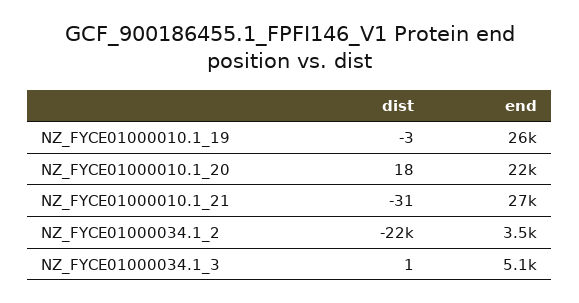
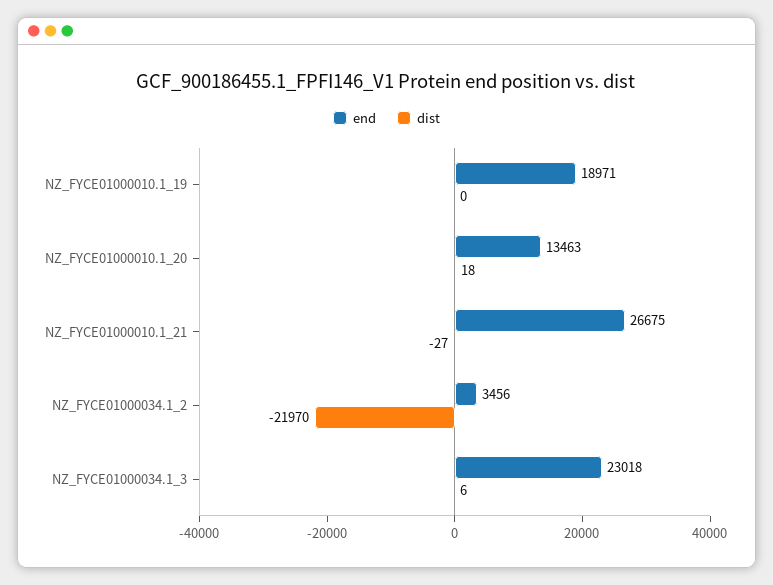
  {
    "dist": {
-     "NZ_FYCE01000010.1_19": -3,
+     "NZ_FYCE01000010.1_19": 0,
      "NZ_FYCE01000010.1_20": 18,
-     "NZ_FYCE01000010.1_21": -31,
+     "NZ_FYCE01000010.1_21": -27,
      "NZ_FYCE01000034.1_2": -21970,
-     "NZ_FYCE01000034.1_3": 1
+     "NZ_FYCE01000034.1_3": 6
    },
    "end": {
-     "NZ_FYCE01000010.1_19": 26000,
+     "NZ_FYCE01000010.1_19": 18971,
-     "NZ_FYCE01000010.1_20": 22000,
+     "NZ_FYCE01000010.1_20": 13463,
      "NZ_FYCE01000010.1_21": 26675,
      "NZ_FYCE01000034.1_2": 3456,
-     "NZ_FYCE01000034.1_3": 5100
+     "NZ_FYCE01000034.1_3": 23018
    }
  }

